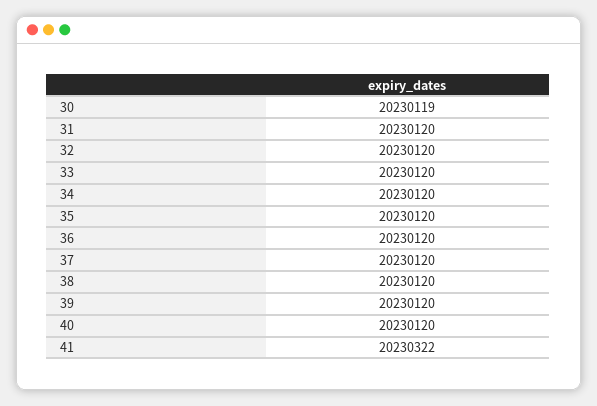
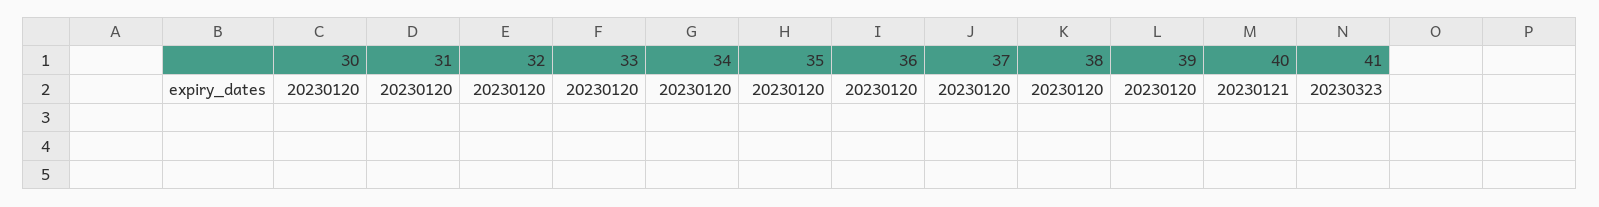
  {
-   "30": 20230119,
+   "30": 20230120,
    "31": 20230120,
    "32": 20230120,
    "33": 20230120,
    "34": 20230120,
    "35": 20230120,
    "36": 20230120,
    "37": 20230120,
    "38": 20230120,
    "39": 20230120,
-   "40": 20230120,
+   "40": 20230121,
-   "41": 20230322
+   "41": 20230323
  }

